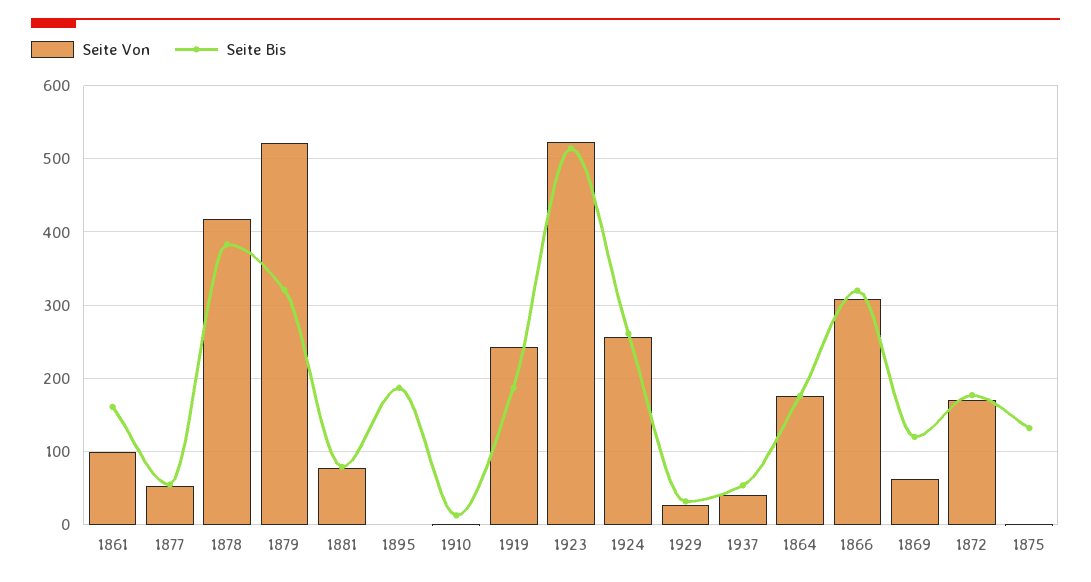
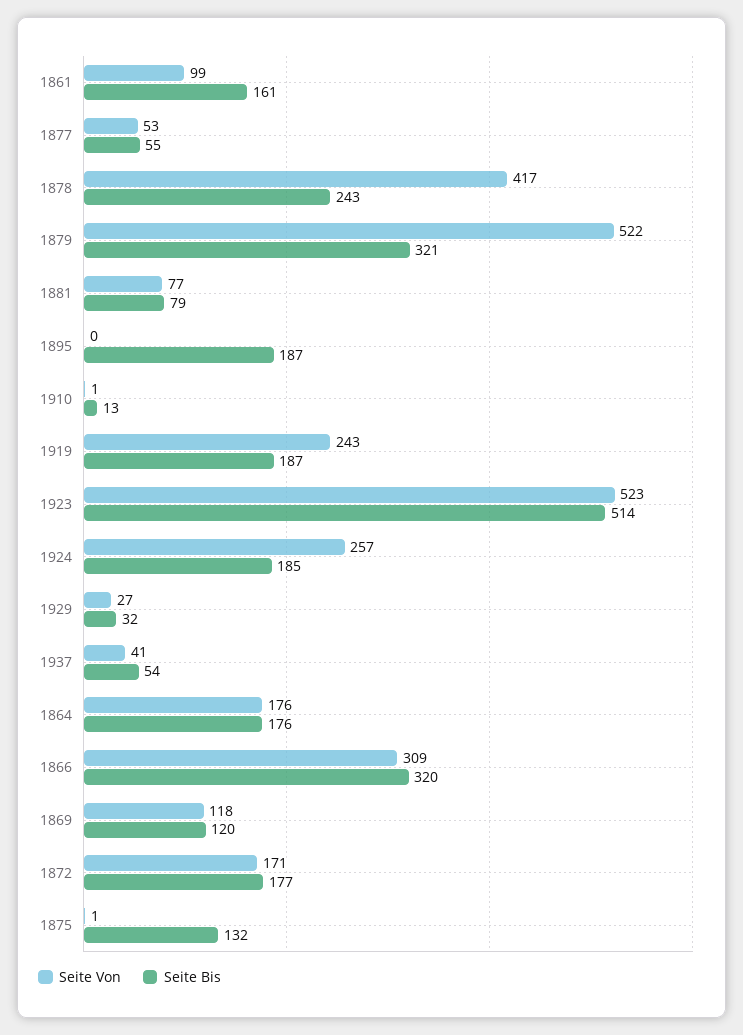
  {
    "Seite Von": {
      "1861": 99,
      "1877": 53,
      "1878": 417,
      "1879": 522,
      "1881": 77,
      "1895": 0,
      "1910": 1,
      "1919": 243,
      "1923": 523,
      "1924": 257,
      "1929": 27,
      "1937": 41,
      "1864": 176,
      "1866": 309,
-     "1869": 60,
+     "1869": 118,
      "1872": 171,
      "1875": 1
    },
    "Seite Bis": {
      "1861": 161,
      "1877": 55,
-     "1878": 380,
+     "1878": 243,
      "1879": 321,
      "1881": 79,
      "1895": 187,
      "1910": 13,
      "1919": 187,
      "1923": 514,
-     "1924": 260,
+     "1924": 185,
      "1929": 32,
      "1937": 54,
      "1864": 176,
      "1866": 320,
      "1869": 120,
      "1872": 177,
      "1875": 132
    }
  }

